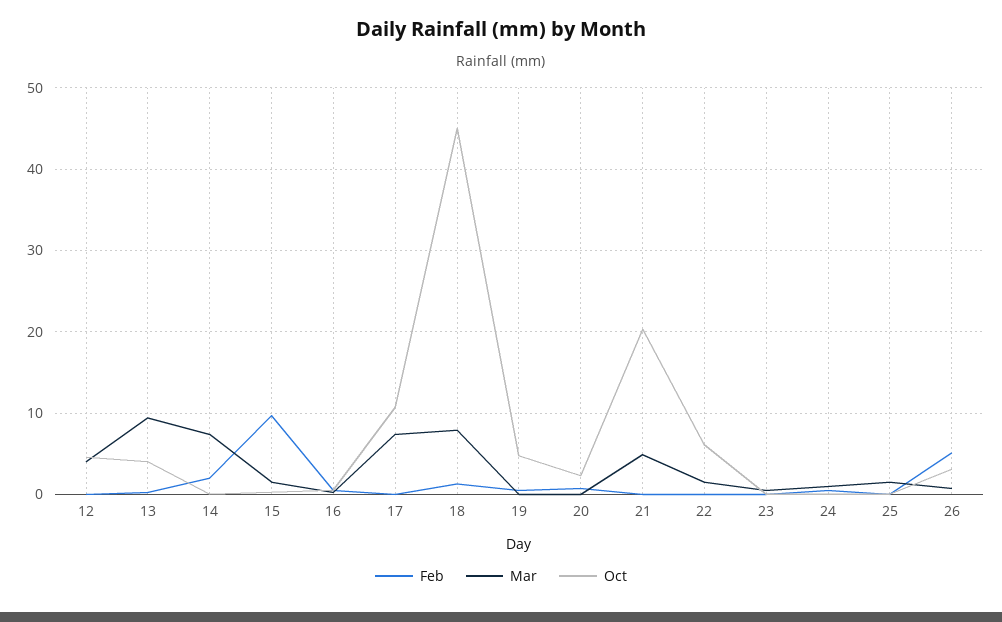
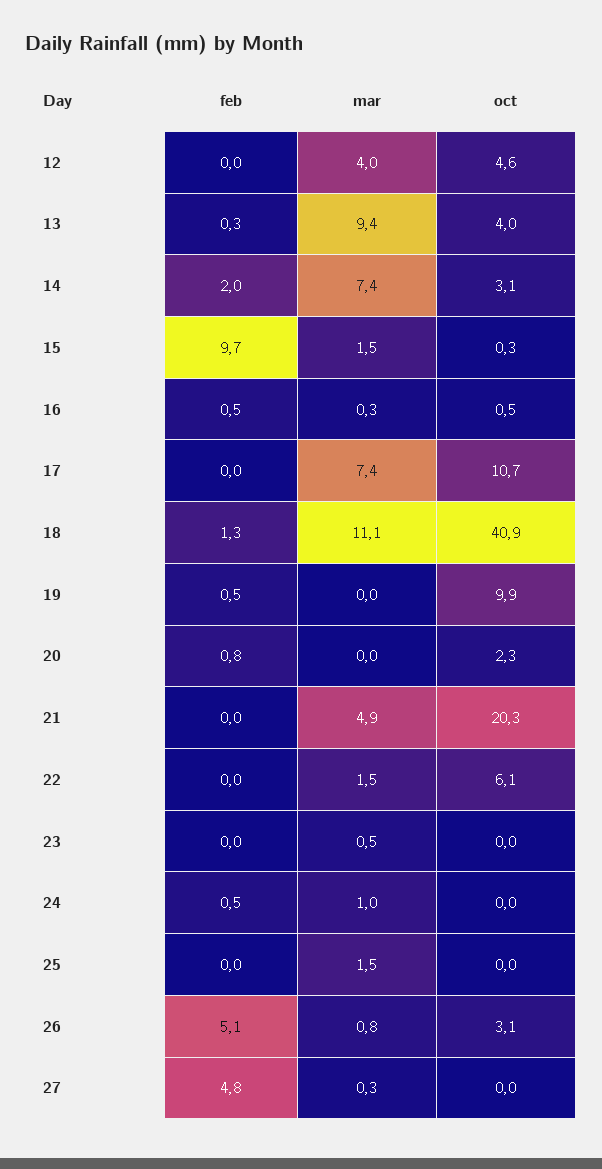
  {
    "Feb": {
      "12": 0,
      "13": 0.3,
      "14": 2,
      "15": 9.7,
      "16": 0.5,
      "17": 0,
      "18": 1.3,
      "19": 0.5,
      "20": 0.8,
      "21": 0,
      "22": 0,
      "23": 0,
      "24": 0.5,
      "25": 0,
-     "26": 5.1
+     "26": 5.1,
+     "27": 4.8
    },
    "Mar": {
      "12": 4,
      "13": 9.4,
      "14": 7.4,
      "15": 1.5,
      "16": 0.3,
      "17": 7.4,
-     "18": 8,
+     "18": 11.1,
      "19": 0,
      "20": 0,
      "21": 4.9,
      "22": 1.5,
      "23": 0.5,
      "24": 1,
      "25": 1.5,
-     "26": 0.8
+     "26": 0.8,
+     "27": 0.3
    },
    "Oct": {
      "12": 4.6,
      "13": 4,
-     "14": 0,
+     "14": 3.1,
      "15": 0.3,
      "16": 0.5,
      "17": 10.7,
-     "18": 45,
+     "18": 40.9,
-     "19": 5,
+     "19": 9.9,
      "20": 2.3,
      "21": 20.3,
      "22": 6.1,
      "23": 0,
      "24": 0,
      "25": 0,
-     "26": 3.1
+     "26": 3.1,
+     "27": 0
    }
  }

